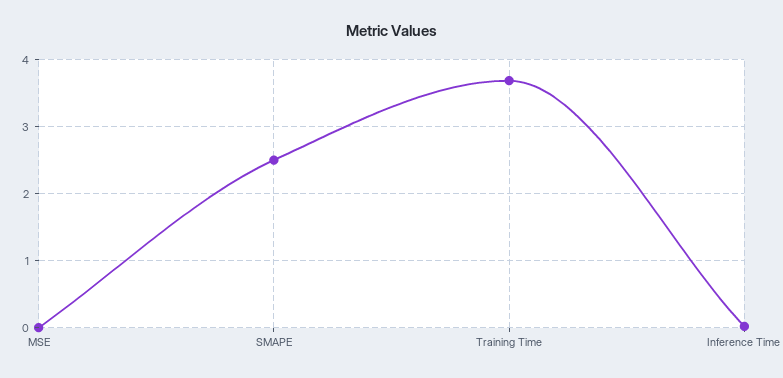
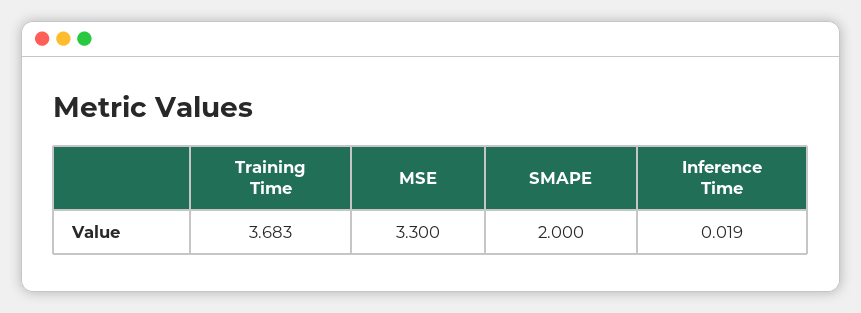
  {
-   "MSE": 0,
+   "MSE": 3.3,
-   "SMAPE": 2.5,
+   "SMAPE": 2,
    "Training Time": 3.683,
    "Inference Time": 0.019
  }

